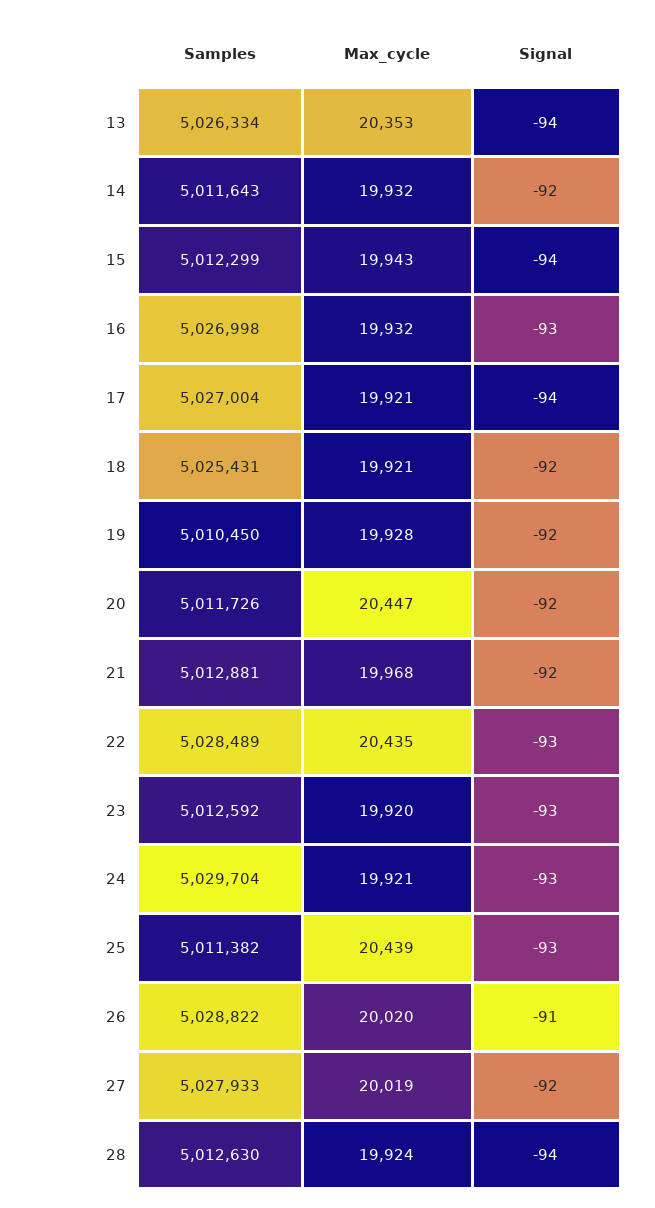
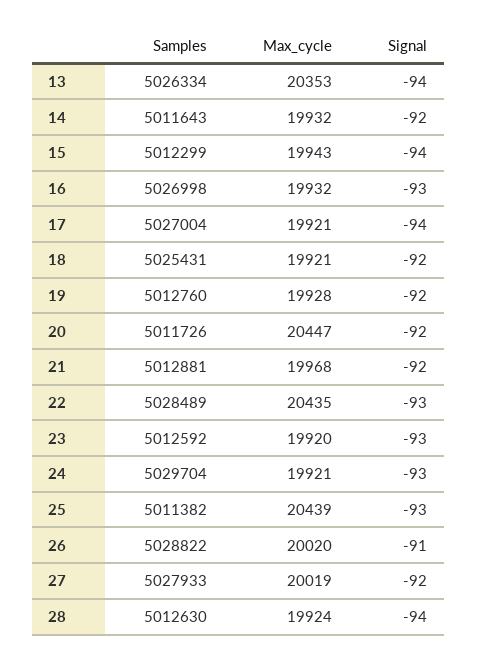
  {
    "Samples": {
      "13": 5026334,
      "14": 5011643,
      "15": 5012299,
      "16": 5026998,
      "17": 5027004,
      "18": 5025431,
-     "19": 5010450,
+     "19": 5012760,
      "20": 5011726,
      "21": 5012881,
      "22": 5028489,
      "23": 5012592,
      "24": 5029704,
      "25": 5011382,
      "26": 5028822,
      "27": 5027933,
      "28": 5012630
    },
    "Max_cycle": {
      "13": 20353,
      "14": 19932,
      "15": 19943,
      "16": 19932,
      "17": 19921,
      "18": 19921,
      "19": 19928,
      "20": 20447,
      "21": 19968,
      "22": 20435,
      "23": 19920,
      "24": 19921,
      "25": 20439,
      "26": 20020,
      "27": 20019,
      "28": 19924
    },
    "Signal": {
      "13": -94,
      "14": -92,
      "15": -94,
      "16": -93,
      "17": -94,
      "18": -92,
      "19": -92,
      "20": -92,
      "21": -92,
      "22": -93,
      "23": -93,
      "24": -93,
      "25": -93,
      "26": -91,
      "27": -92,
      "28": -94
    }
  }

